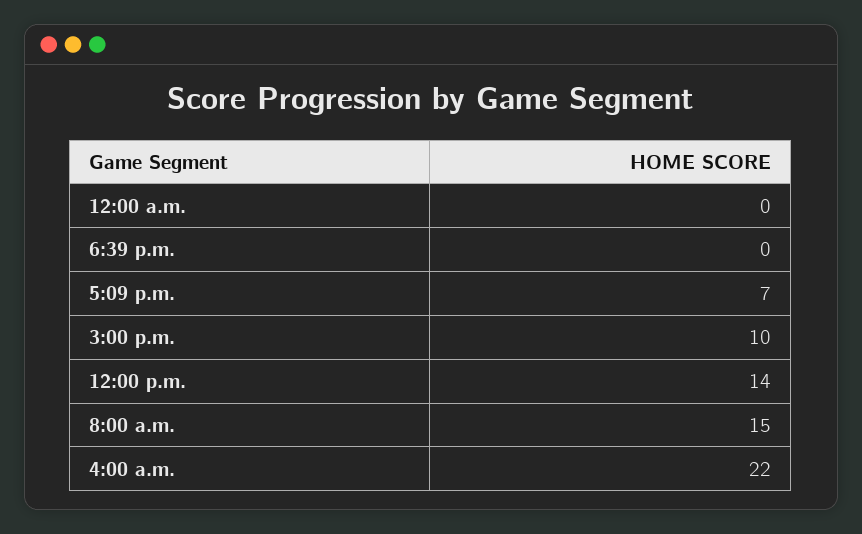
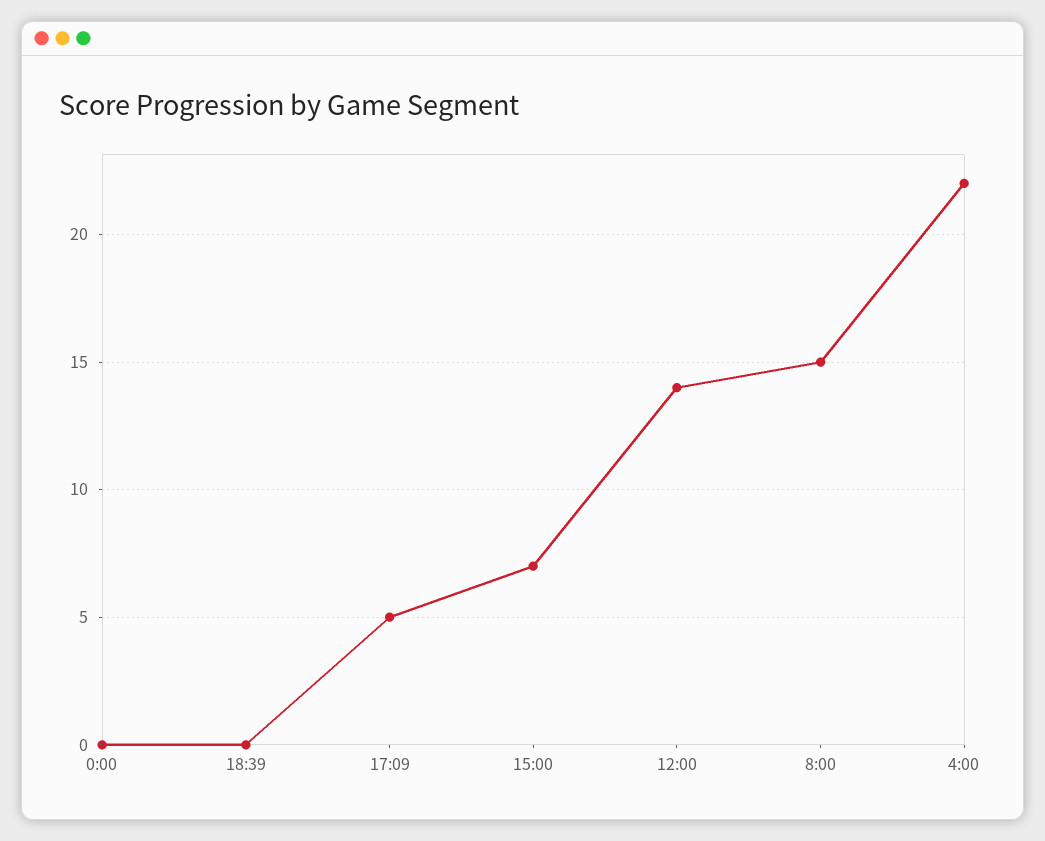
  {
    "12:00 a.m.": 0,
    "6:39 p.m.": 0,
-   "5:09 p.m.": 7,
+   "5:09 p.m.": 5,
-   "3:00 p.m.": 10,
+   "3:00 p.m.": 7,
    "12:00 p.m.": 14,
    "8:00 a.m.": 15,
    "4:00 a.m.": 22
  }

